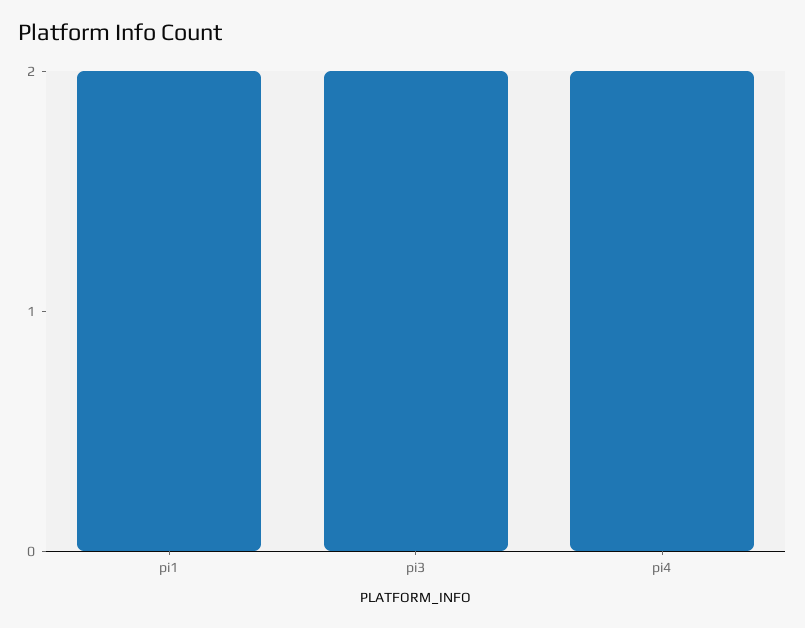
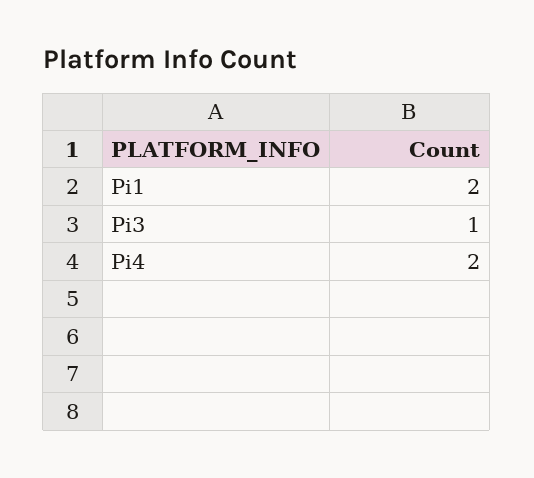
  {
    "pi1": 2,
-   "pi3": 2,
+   "pi3": 1,
    "pi4": 2
  }

